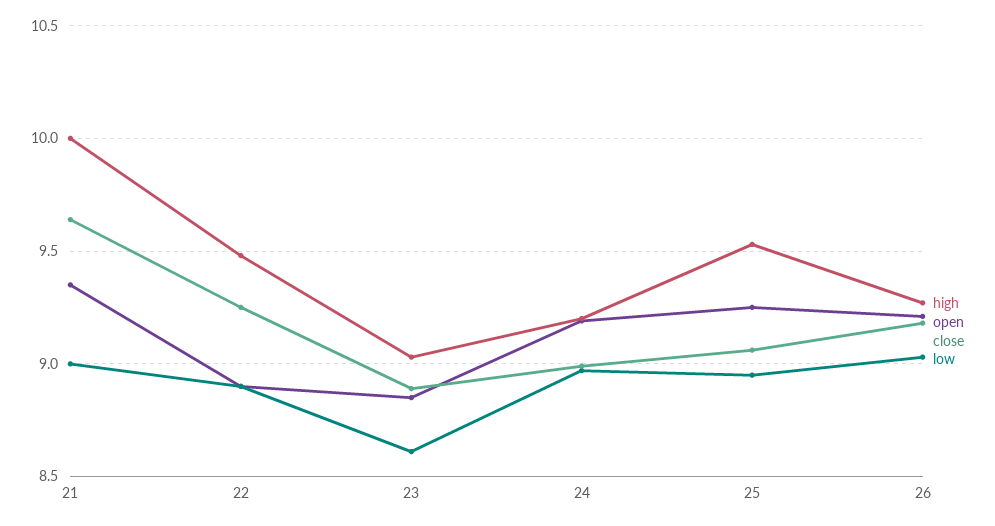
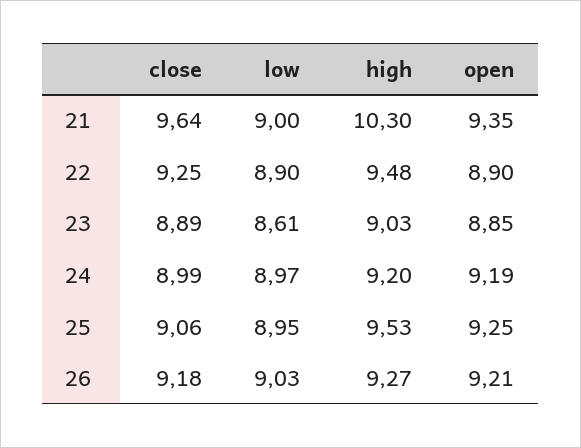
  {
    "high": {
-     "21": 10,
+     "21": 10.3,
      "22": 9.48,
      "23": 9.03,
      "24": 9.2,
      "25": 9.53,
      "26": 9.27
    },
    "open": {
      "21": 9.35,
      "22": 8.9,
      "23": 8.85,
      "24": 9.19,
      "25": 9.25,
      "26": 9.21
    },
    "close": {
      "21": 9.64,
      "22": 9.25,
      "23": 8.89,
      "24": 8.99,
      "25": 9.06,
      "26": 9.18
    },
    "low": {
      "21": 9,
      "22": 8.9,
      "23": 8.61,
      "24": 8.97,
      "25": 8.95,
      "26": 9.03
    }
  }

